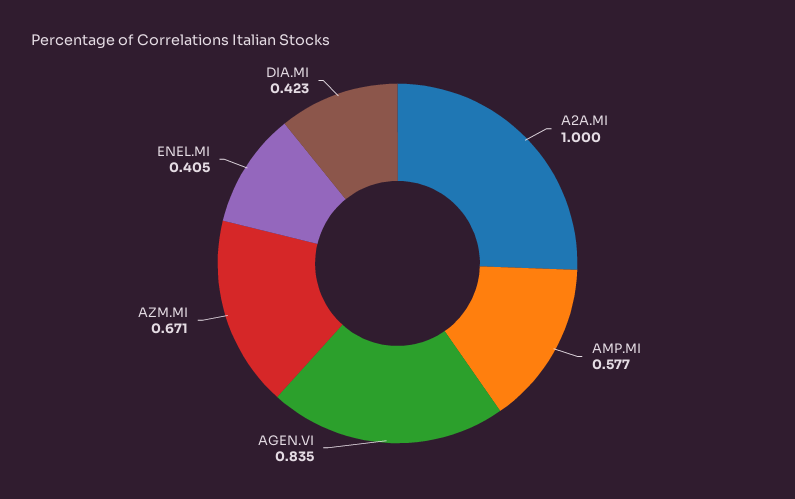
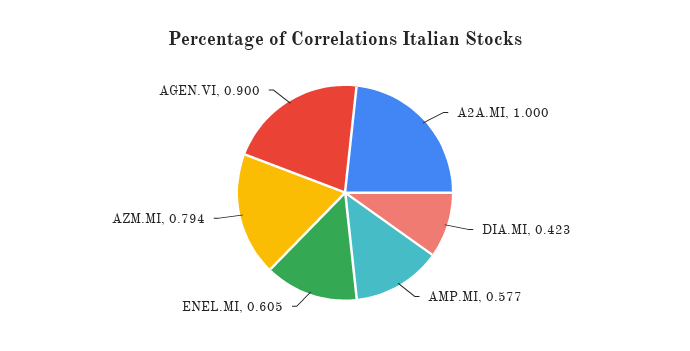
  {
    "A2A.MI": 1,
    "AMP.MI": 0.577,
-   "AGEN.VI": 0.835,
+   "AGEN.VI": 0.9,
-   "AZM.MI": 0.671,
+   "AZM.MI": 0.794,
-   "ENEL.MI": 0.405,
+   "ENEL.MI": 0.605,
    "DIA.MI": 0.423
  }

